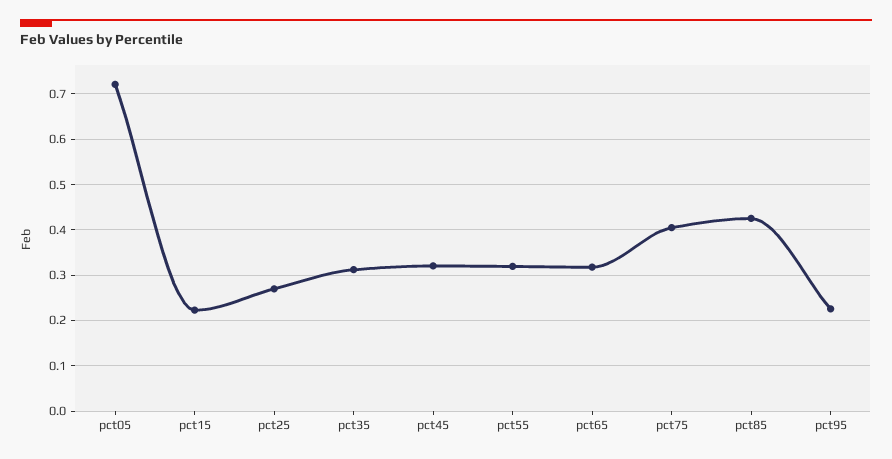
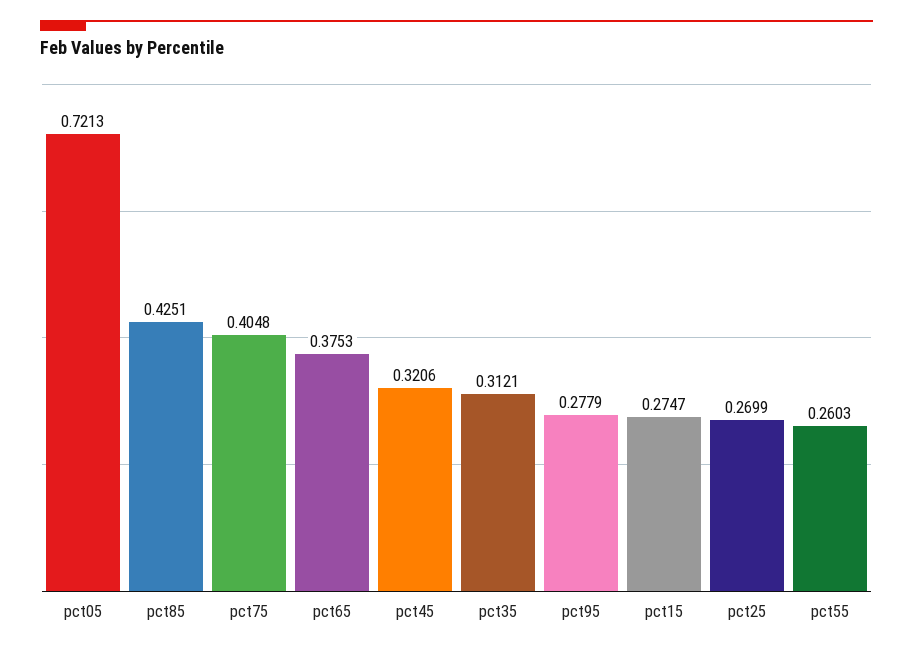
  {
    "pct05": 0.7213,
-   "pct15": 0.22,
+   "pct15": 0.2747,
    "pct25": 0.2699,
    "pct35": 0.3121,
    "pct45": 0.3206,
-   "pct55": 0.32,
+   "pct55": 0.2603,
-   "pct65": 0.32,
+   "pct65": 0.3753,
    "pct75": 0.4048,
    "pct85": 0.4251,
-   "pct95": 0.22
+   "pct95": 0.2779
  }

